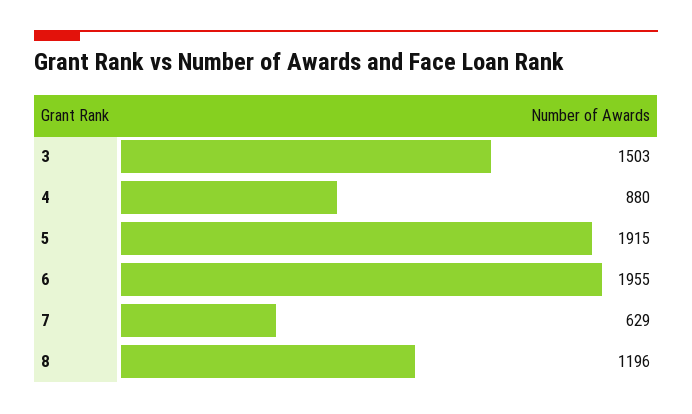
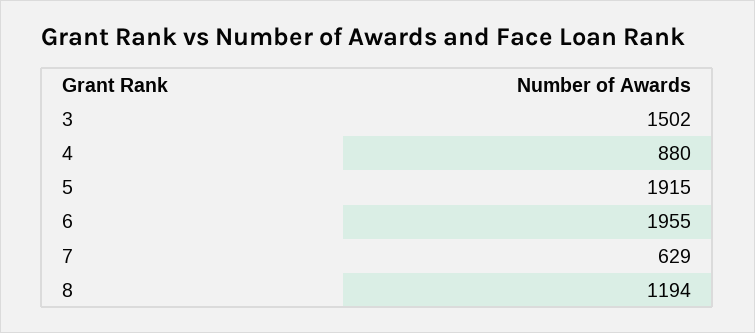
  {
-   "3": 1503,
+   "3": 1502,
    "4": 880,
    "5": 1915,
    "6": 1955,
    "7": 629,
-   "8": 1196
+   "8": 1194
  }

